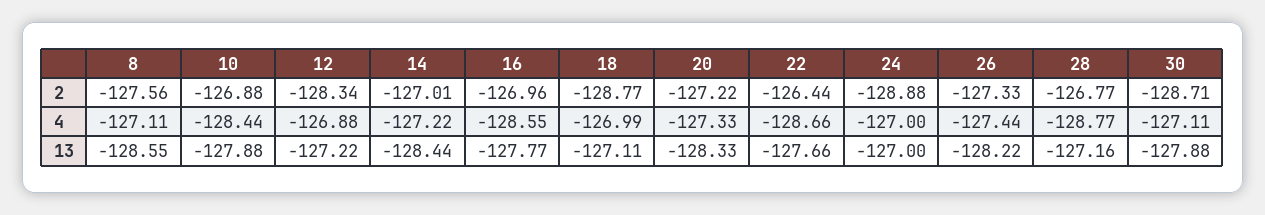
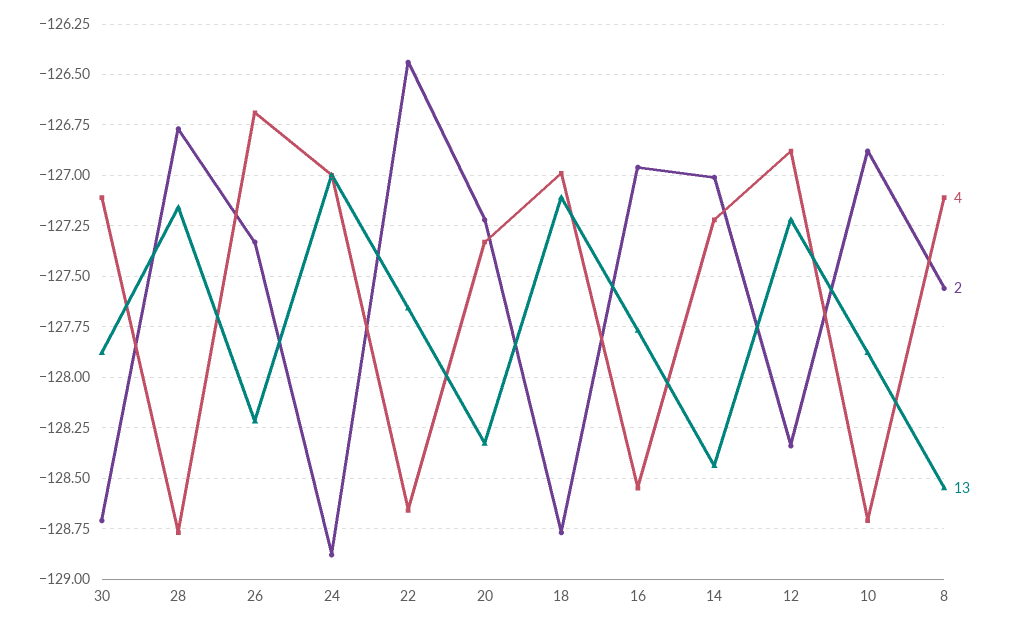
  {
    "2": {
      "8": -127.56,
      "10": -126.88,
      "12": -128.34,
      "14": -127.01,
      "16": -126.96,
      "18": -128.77,
      "20": -127.22,
      "22": -126.44,
      "24": -128.88,
      "26": -127.33,
      "28": -126.77,
      "30": -128.71
    },
    "4": {
      "8": -127.11,
-     "10": -128.44,
+     "10": -128.7,
      "12": -126.88,
      "14": -127.22,
      "16": -128.55,
      "18": -126.99,
      "20": -127.33,
      "22": -128.66,
      "24": -127,
-     "26": -127.44,
+     "26": -126.7,
      "28": -128.77,
      "30": -127.11
    },
    "13": {
      "8": -128.55,
      "10": -127.88,
      "12": -127.22,
      "14": -128.44,
      "16": -127.77,
      "18": -127.11,
      "20": -128.33,
      "22": -127.66,
      "24": -127,
      "26": -128.22,
      "28": -127.16,
      "30": -127.88
    }
  }

